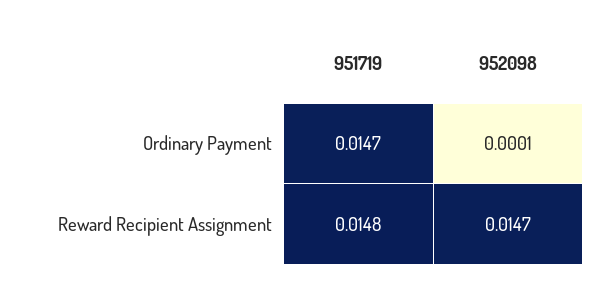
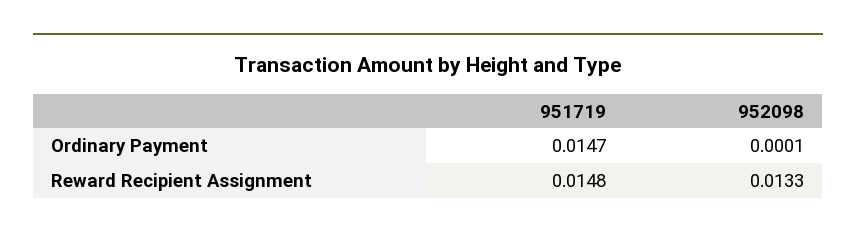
  {
    "951719": {
      "Ordinary Payment": 0.0147,
      "Reward Recipient Assignment": 0.0148
    },
    "952098": {
      "Ordinary Payment": 0.0001,
-     "Reward Recipient Assignment": 0.0147
+     "Reward Recipient Assignment": 0.0133
    }
  }

